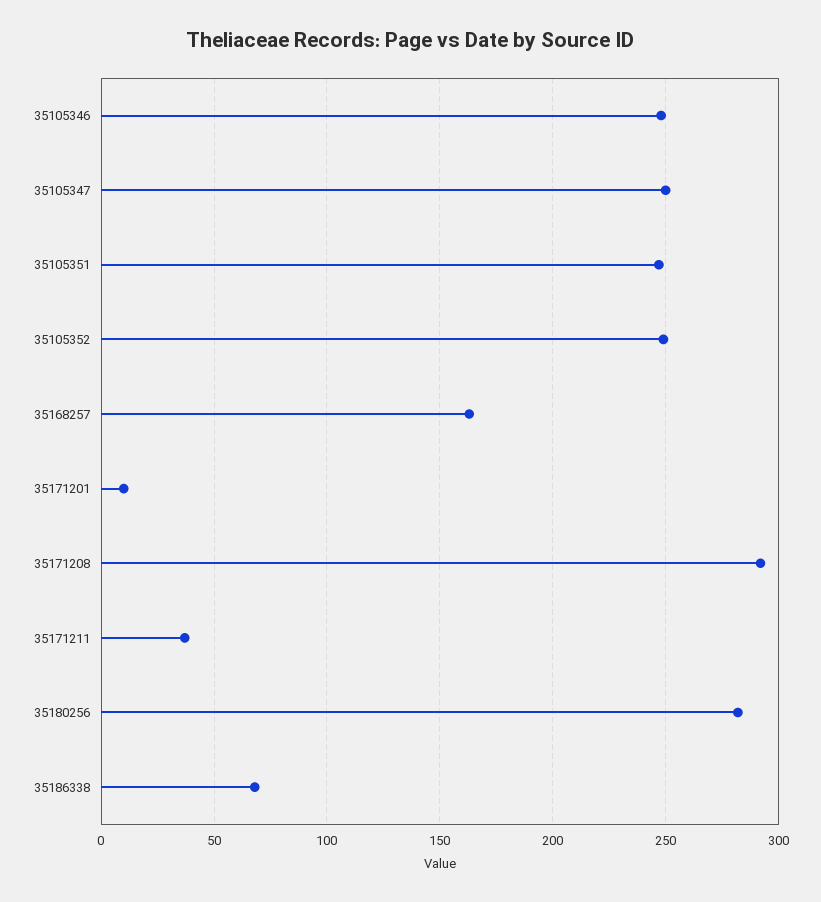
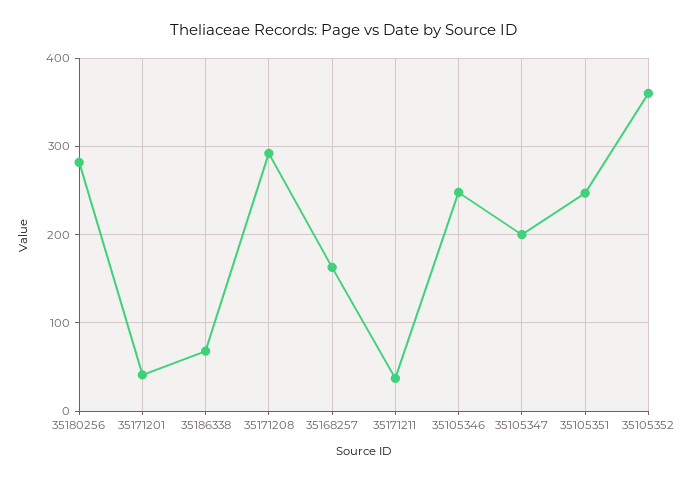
  {
    "35105346": 250,
-   "35105347": 250,
+   "35105347": 200,
    "35105351": 245,
-   "35105352": 250,
+   "35105352": 360,
    "35168257": 165,
-   "35171201": 10,
+   "35171201": 40,
    "35171208": 290,
    "35171211": 35,
    "35180256": 280,
    "35186338": 70
  }

